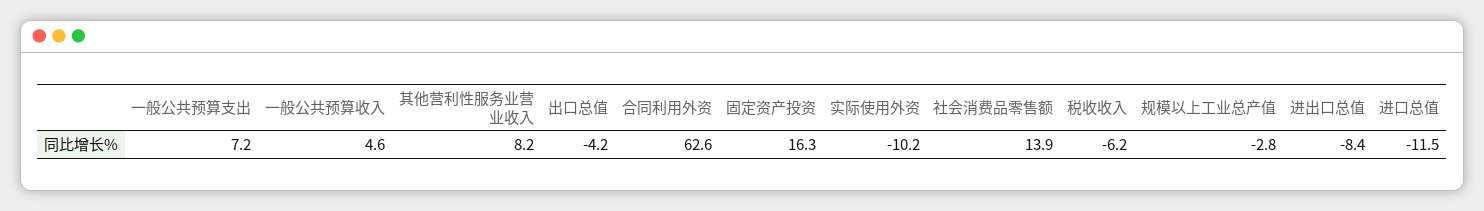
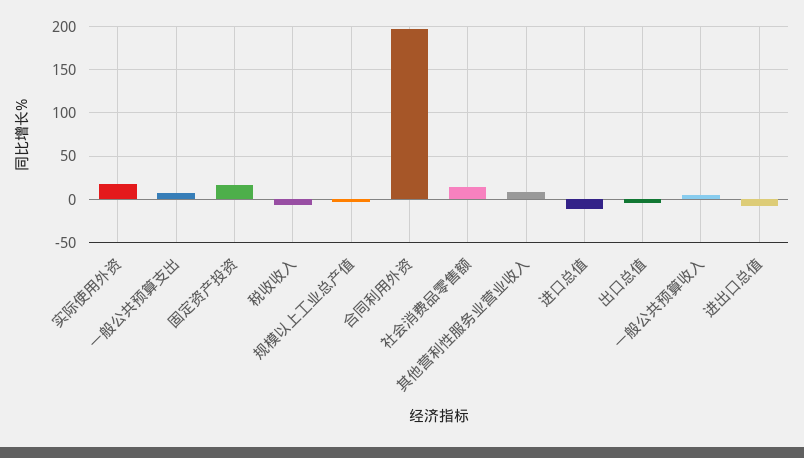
  {
    "一般公共预算支出": 7.2,
    "一般公共预算收入": 4.6,
    "其他营利性服务业营业收入": 8.2,
    "出口总值": -4.2,
-   "合同利用外资": 62.6,
+   "合同利用外资": 200,
    "固定资产投资": 16.3,
-   "实际使用外资": -10.2,
+   "实际使用外资": 20,
    "社会消费品零售额": 13.9,
    "税收收入": -6.2,
    "规模以上工业总产值": -2.8,
    "进出口总值": -8.4,
    "进口总值": -11.5
  }

